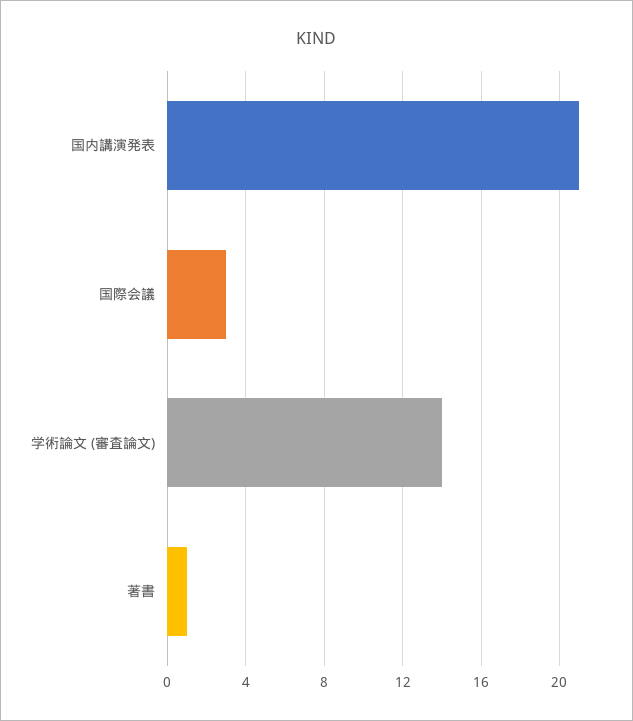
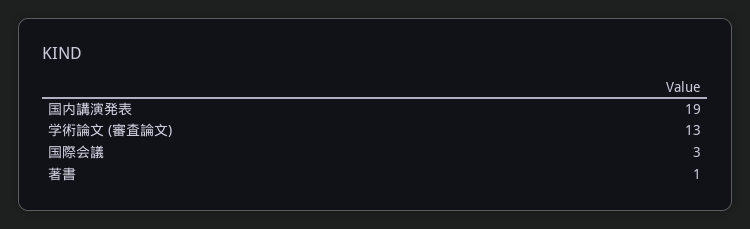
  {
-   "国内講演発表": 21,
+   "国内講演発表": 19,
    "国際会議": 3,
-   "学術論文 (審査論文)": 14,
+   "学術論文 (審査論文)": 13,
    "著書": 1
  }

